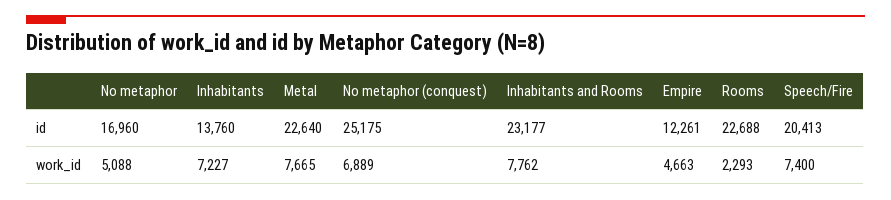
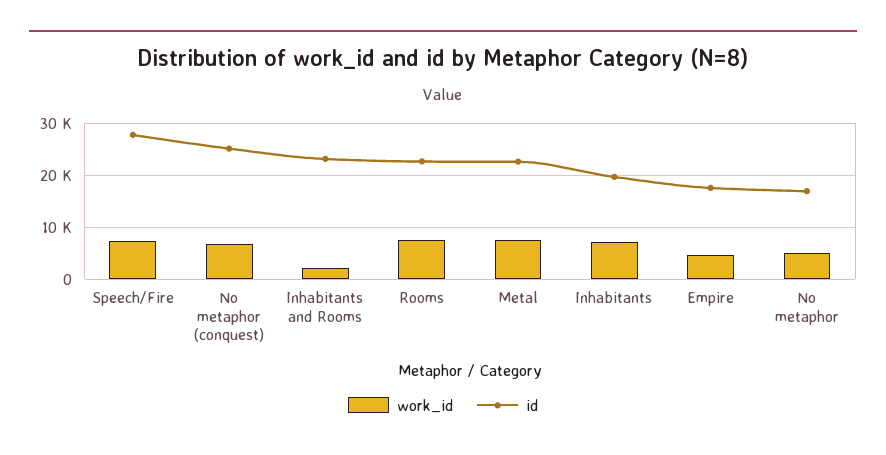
  {
    "id": {
      "No metaphor": 16960,
-     "Inhabitants": 13760,
+     "Inhabitants": 20000,
      "Metal": 22640,
      "No metaphor (conquest)": 25175,
      "Inhabitants and Rooms": 23177,
-     "Empire": 12261,
+     "Empire": 18000,
      "Rooms": 22688,
-     "Speech/Fire": 20413
+     "Speech/Fire": 28000
    },
    "work_id": {
      "No metaphor": 5088,
      "Inhabitants": 7227,
      "Metal": 7665,
      "No metaphor (conquest)": 6889,
-     "Inhabitants and Rooms": 7762,
+     "Inhabitants and Rooms": 2000,
      "Empire": 4663,
-     "Rooms": 2293,
+     "Rooms": 8000,
      "Speech/Fire": 7400
    }
  }

